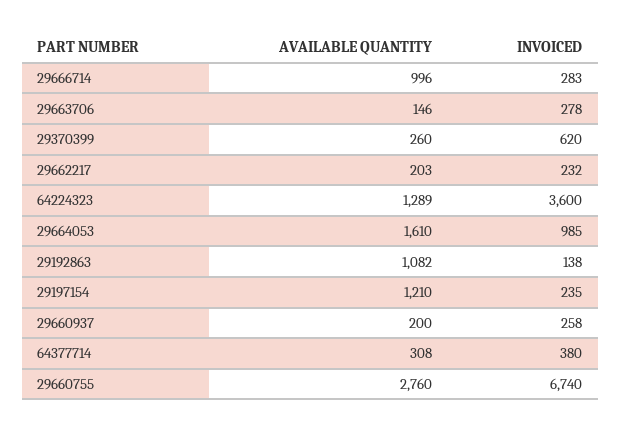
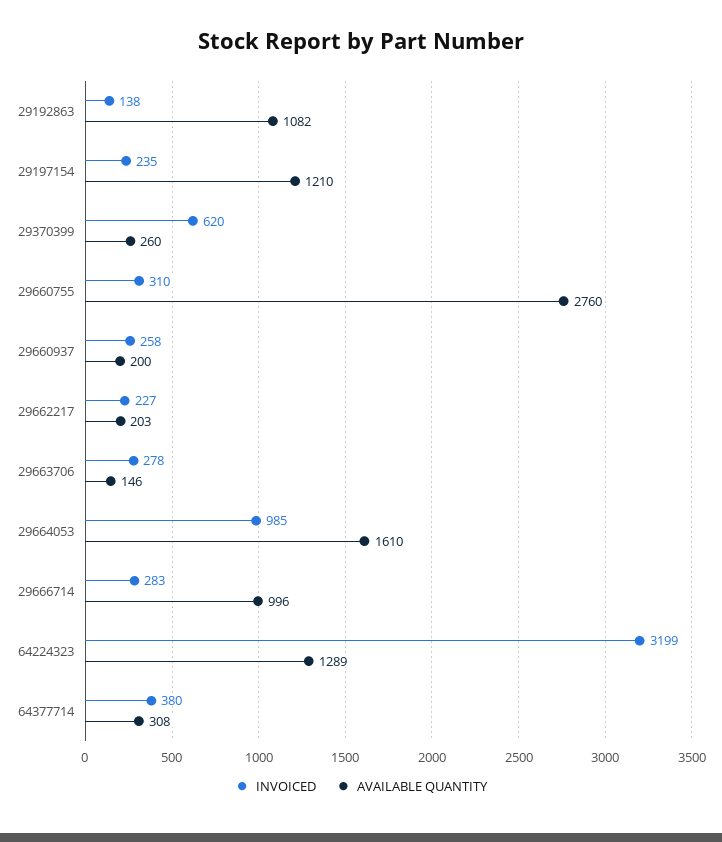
  {
    "AVAILABLE QUANTITY": {
      "29666714": 996,
      "29663706": 146,
      "29370399": 260,
      "29662217": 203,
      "64224323": 1289,
      "29664053": 1610,
      "29192863": 1082,
      "29197154": 1210,
      "29660937": 200,
      "64377714": 308,
      "29660755": 2760
    },
    "INVOICED": {
      "29666714": 283,
      "29663706": 278,
      "29370399": 620,
-     "29662217": 232,
+     "29662217": 227,
-     "64224323": 3600,
+     "64224323": 3199,
      "29664053": 985,
      "29192863": 138,
      "29197154": 235,
      "29660937": 258,
      "64377714": 380,
-     "29660755": 6740
+     "29660755": 310
    }
  }

